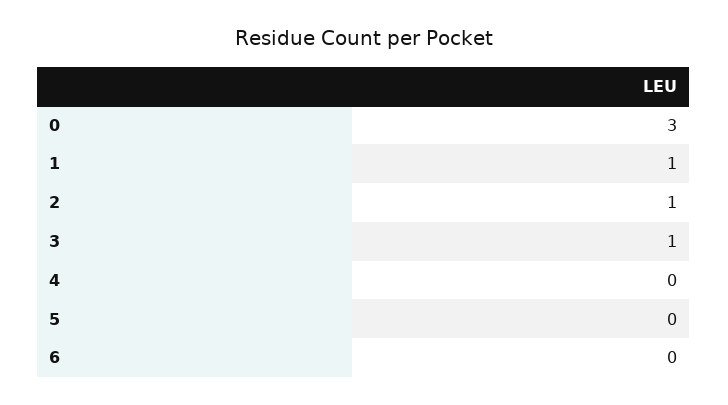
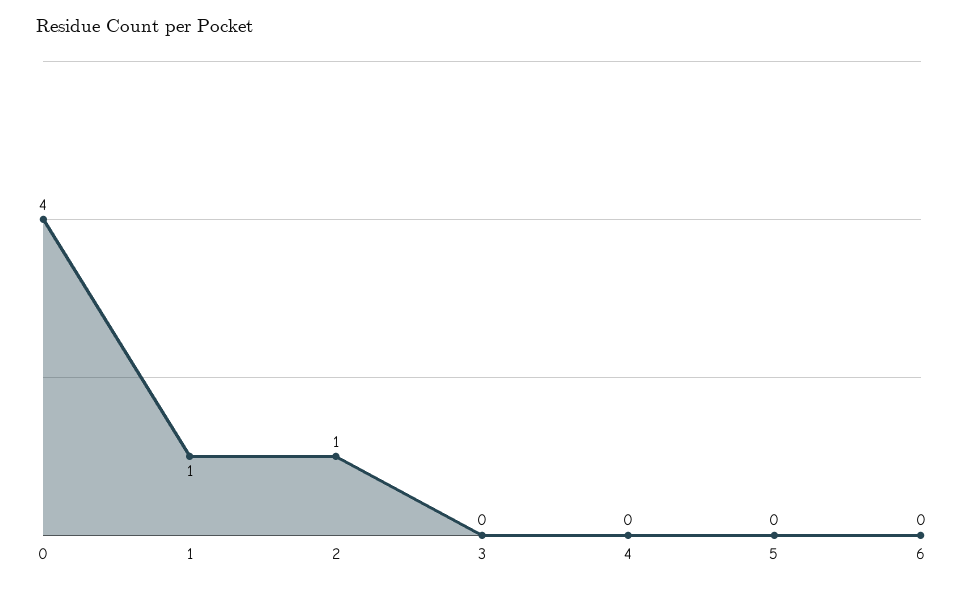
  {
-   "0": 3,
+   "0": 4,
    "1": 1,
    "2": 1,
-   "3": 1,
+   "3": 0,
    "4": 0,
    "5": 0,
    "6": 0
  }

